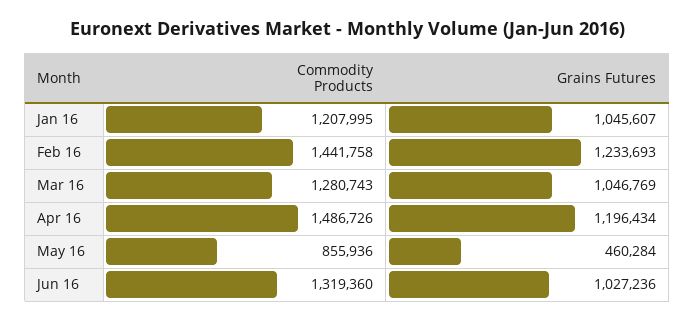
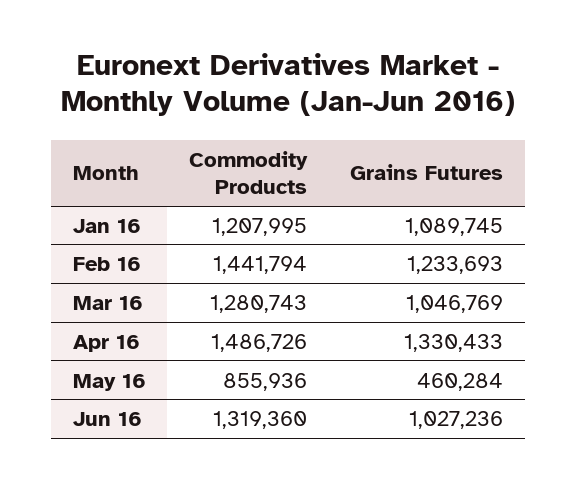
  {
    "Commodity Products": {
      "Jan 16": 1207995,
-     "Feb 16": 1441758,
+     "Feb 16": 1441794,
      "Mar 16": 1280743,
      "Apr 16": 1486726,
      "May 16": 855936,
      "Jun 16": 1319360
    },
    "Grains Futures": {
-     "Jan 16": 1045607,
+     "Jan 16": 1089745,
      "Feb 16": 1233693,
      "Mar 16": 1046769,
-     "Apr 16": 1196434,
+     "Apr 16": 1330433,
      "May 16": 460284,
      "Jun 16": 1027236
    }
  }

